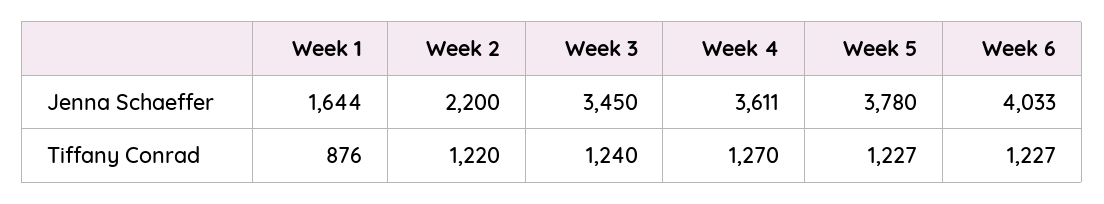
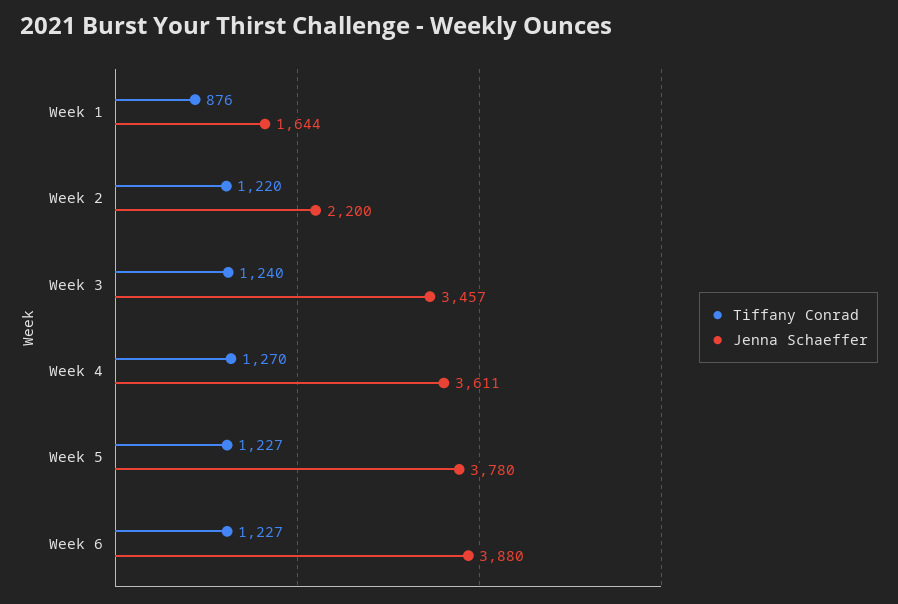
  {
    "Jenna Schaeffer": {
      "Week 1": 1644,
      "Week 2": 2200,
-     "Week 3": 3450,
+     "Week 3": 3457,
      "Week 4": 3611,
      "Week 5": 3780,
-     "Week 6": 4033
+     "Week 6": 3880
    },
    "Tiffany Conrad": {
      "Week 1": 876,
      "Week 2": 1220,
      "Week 3": 1240,
      "Week 4": 1270,
      "Week 5": 1227,
      "Week 6": 1227
    }
  }

